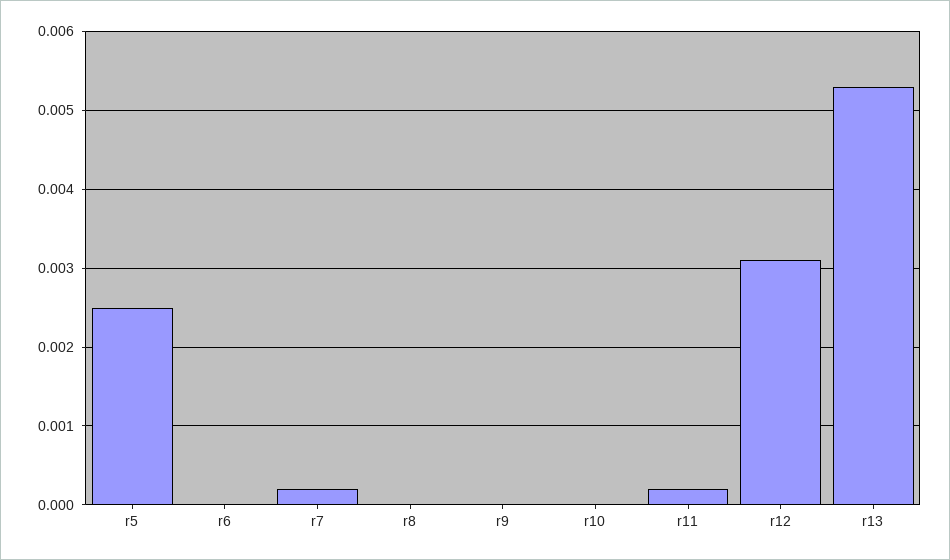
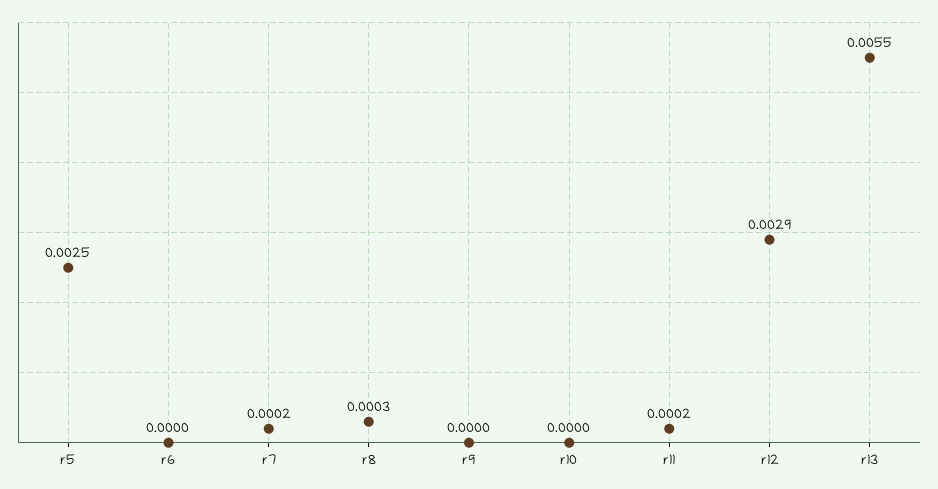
  {
    "r5": 0.0025,
    "r6": 0,
    "r7": 0.0002,
-   "r8": 0,
+   "r8": 0.0003,
    "r9": 0,
    "r10": 0,
    "r11": 0.0002,
-   "r12": 0.0031,
+   "r12": 0.0029,
-   "r13": 0.0053
+   "r13": 0.0055
  }

